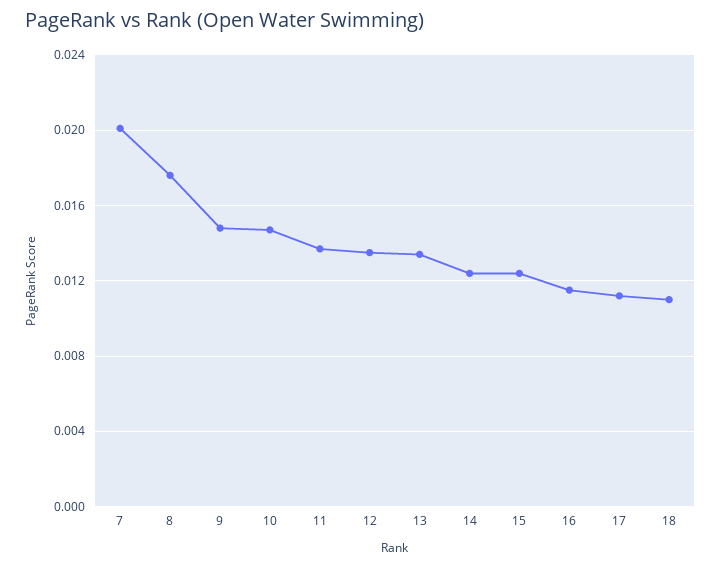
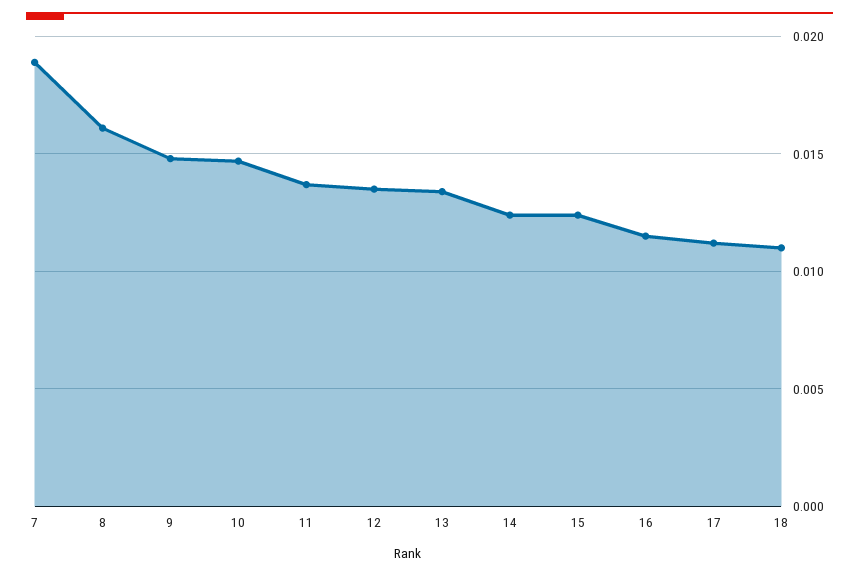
  {
-   "7": 0.02,
+   "7": 0.019,
-   "8": 0.0175,
+   "8": 0.016,
    "9": 0.015,
    "10": 0.0145,
    "11": 0.0135,
    "12": 0.0135,
    "13": 0.0135,
    "14": 0.0125,
    "15": 0.0125,
    "16": 0.0115,
    "17": 0.011,
    "18": 0.011
  }

